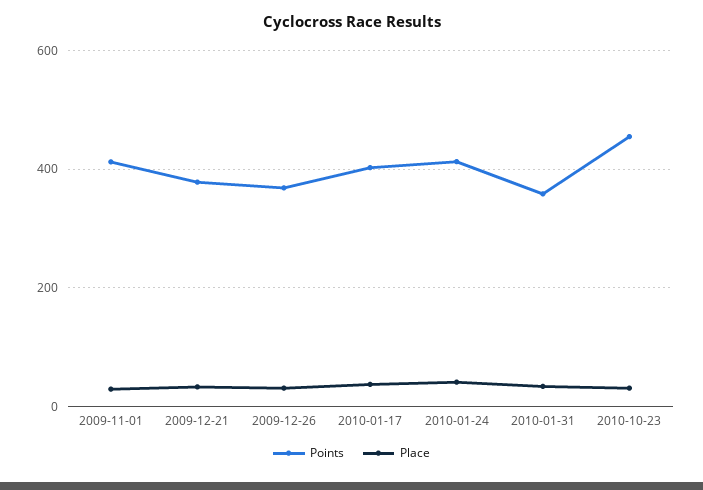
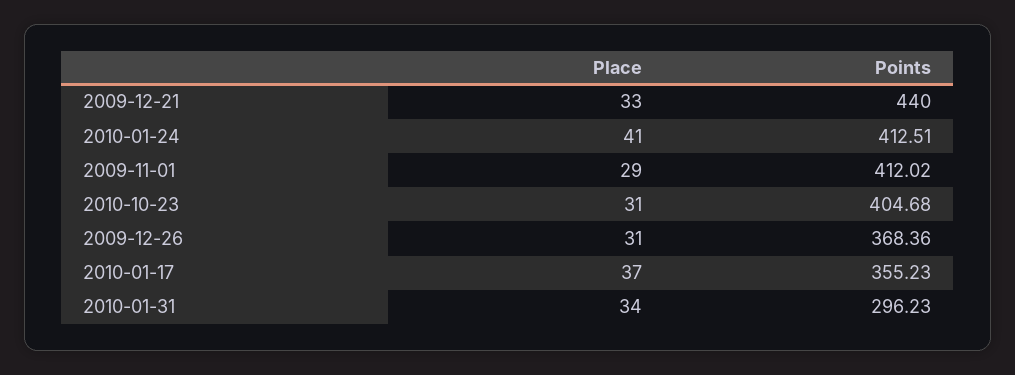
  {
    "Points": {
      "2009-11-01": 412.02,
-     "2009-12-21": 380,
+     "2009-12-21": 440,
      "2009-12-26": 368.36,
-     "2010-01-17": 400,
+     "2010-01-17": 355.23,
      "2010-01-24": 412.51,
-     "2010-01-31": 360,
+     "2010-01-31": 296.23,
-     "2010-10-23": 460
+     "2010-10-23": 404.68
    },
    "Place": {
      "2009-11-01": 29,
      "2009-12-21": 33,
      "2009-12-26": 31,
      "2010-01-17": 37,
      "2010-01-24": 41,
      "2010-01-31": 34,
      "2010-10-23": 31
    }
  }

